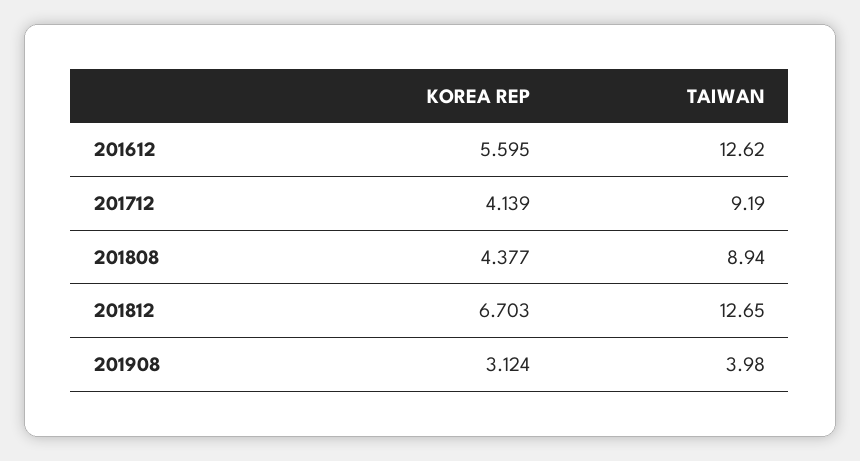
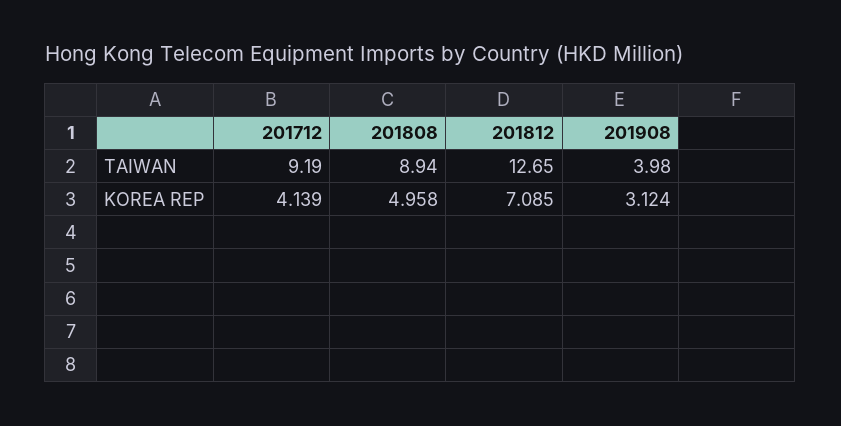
  {
    "KOREA REP": {
-     "201612": 5.595,
      "201712": 4.139,
-     "201808": 4.377,
+     "201808": 4.958,
-     "201812": 6.703,
+     "201812": 7.085,
      "201908": 3.124
    },
    "TAIWAN": {
-     "201612": 12.62,
      "201712": 9.19,
      "201808": 8.94,
      "201812": 12.65,
      "201908": 3.98
    }
  }

